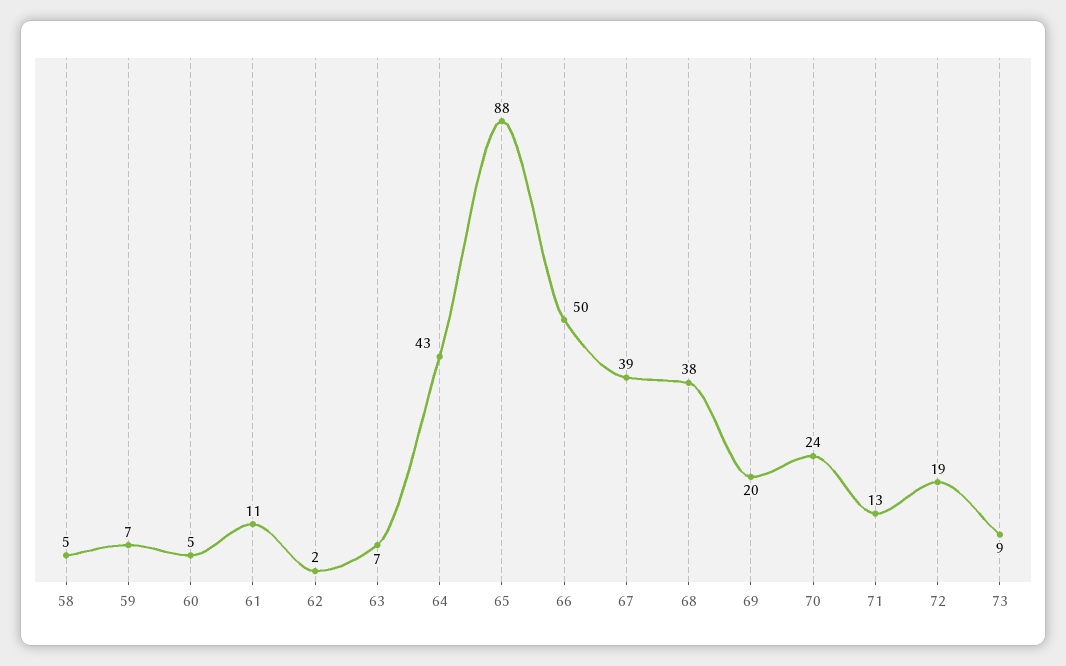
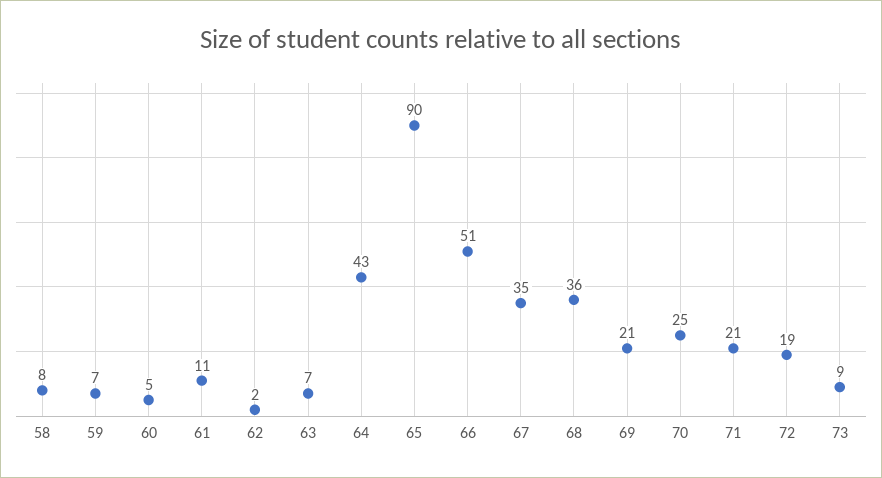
  {
-   "58": 5,
+   "58": 8,
    "59": 7,
    "60": 5,
    "61": 11,
    "62": 2,
    "63": 7,
    "64": 43,
-   "65": 88,
+   "65": 90,
-   "66": 50,
+   "66": 51,
-   "67": 39,
+   "67": 35,
-   "68": 38,
+   "68": 36,
-   "69": 20,
+   "69": 21,
-   "70": 24,
+   "70": 25,
-   "71": 13,
+   "71": 21,
    "72": 19,
    "73": 9
  }

